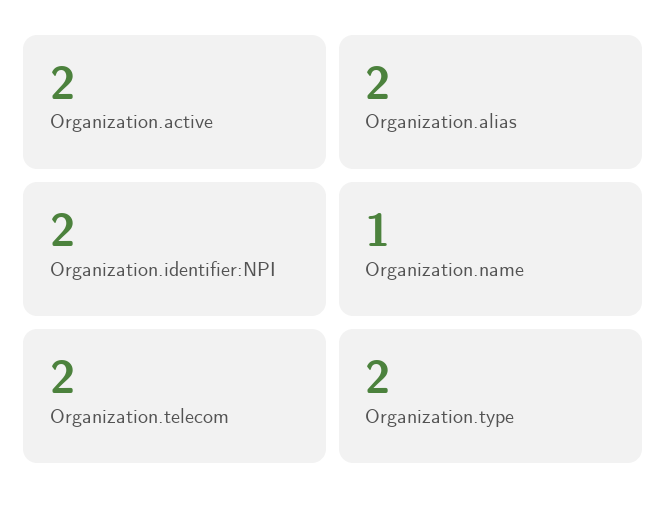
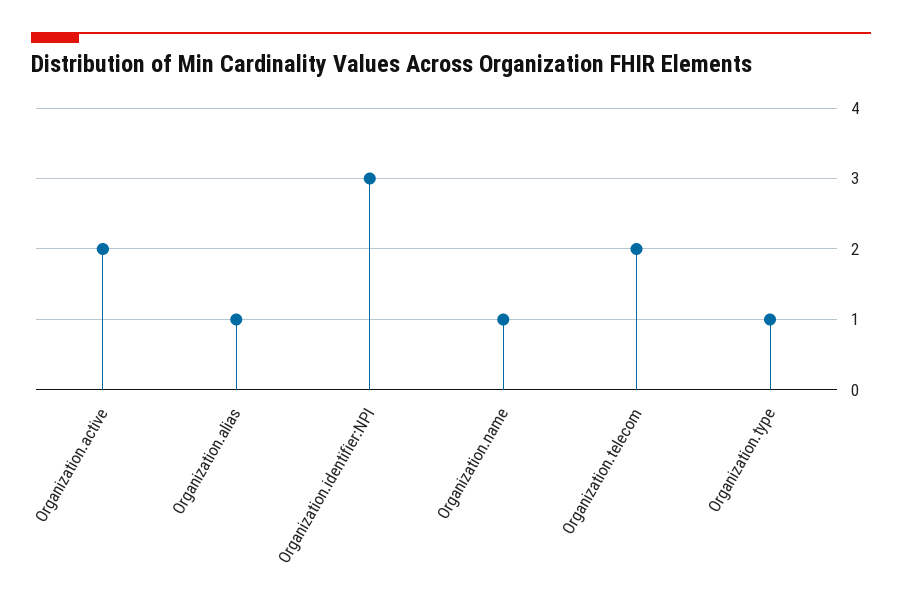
  {
    "Organization.active": 2,
-   "Organization.alias": 2,
+   "Organization.alias": 1,
-   "Organization.identifier:NPI": 2,
+   "Organization.identifier:NPI": 3,
    "Organization.name": 1,
    "Organization.telecom": 2,
-   "Organization.type": 2
+   "Organization.type": 1
  }

